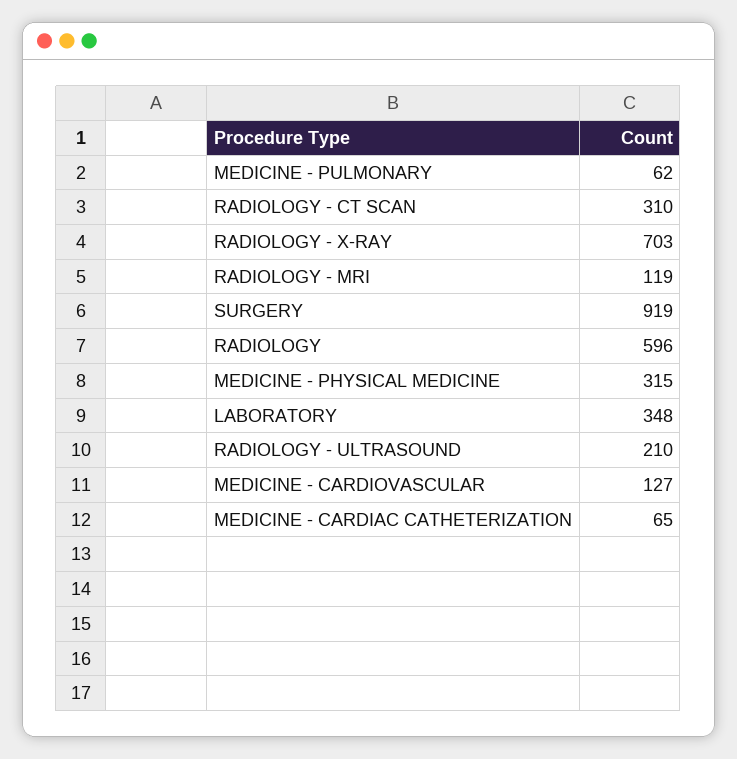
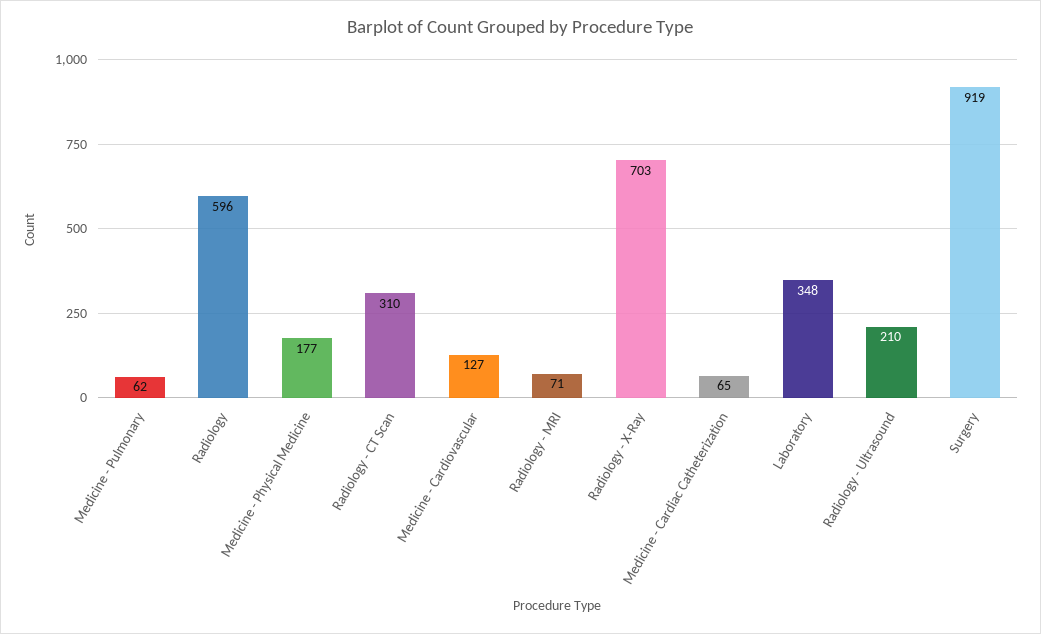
  {
    "MEDICINE - PULMONARY": 62,
    "RADIOLOGY - CT SCAN": 310,
    "RADIOLOGY - X-RAY": 703,
-   "RADIOLOGY - MRI": 119,
+   "RADIOLOGY - MRI": 71,
    "SURGERY": 919,
    "RADIOLOGY": 596,
-   "MEDICINE - PHYSICAL MEDICINE": 315,
+   "MEDICINE - PHYSICAL MEDICINE": 177,
    "LABORATORY": 348,
    "RADIOLOGY - ULTRASOUND": 210,
    "MEDICINE - CARDIOVASCULAR": 127,
    "MEDICINE - CARDIAC CATHETERIZATION": 65
  }

